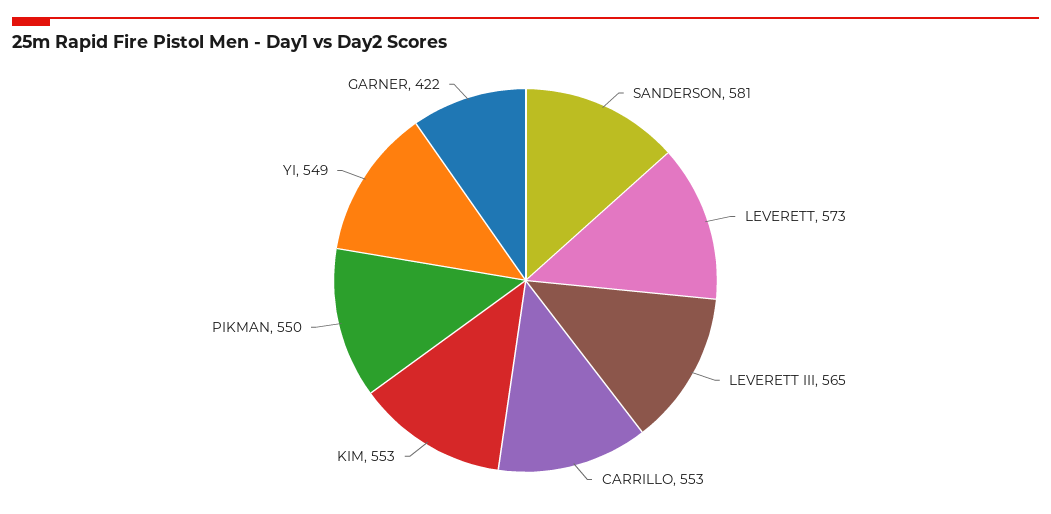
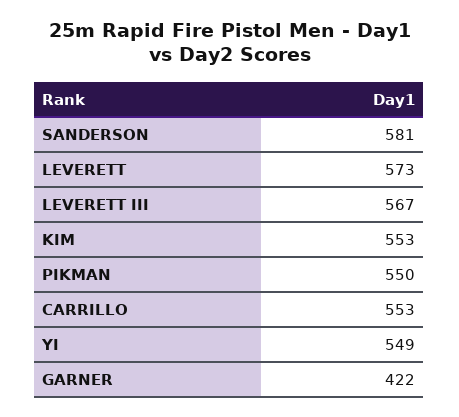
  {
    "SANDERSON": 581,
    "LEVERETT": 573,
-   "LEVERETT III": 565,
+   "LEVERETT III": 567,
    "CARRILLO": 553,
    "KIM": 553,
    "PIKMAN": 550,
    "YI": 549,
    "GARNER": 422
  }

